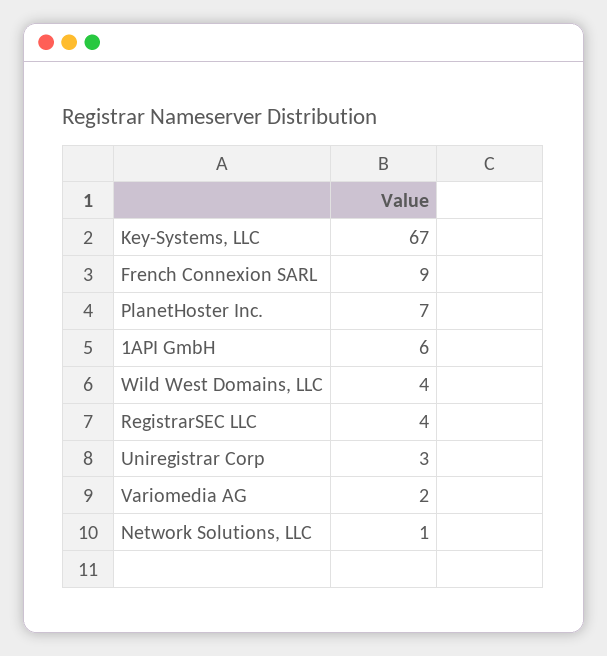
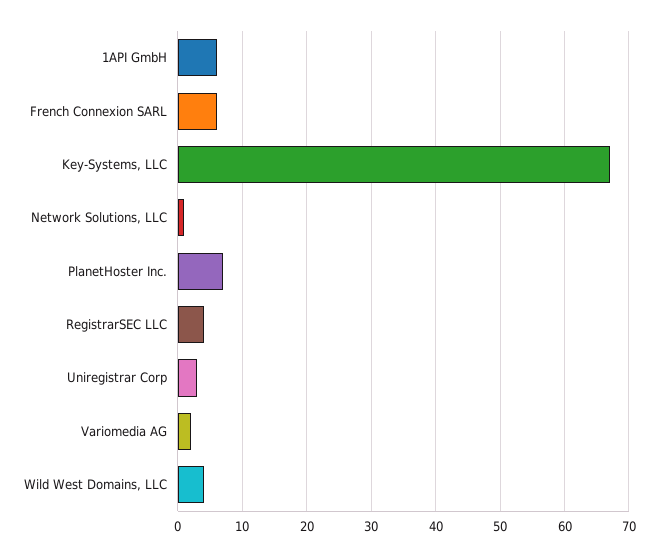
  {
    "Key-Systems, LLC": 67,
-   "French Connexion SARL": 9,
+   "French Connexion SARL": 6,
    "PlanetHoster Inc.": 7,
    "1API GmbH": 6,
    "Wild West Domains, LLC": 4,
    "RegistrarSEC LLC": 4,
    "Uniregistrar Corp": 3,
    "Variomedia AG": 2,
    "Network Solutions, LLC": 1
  }

